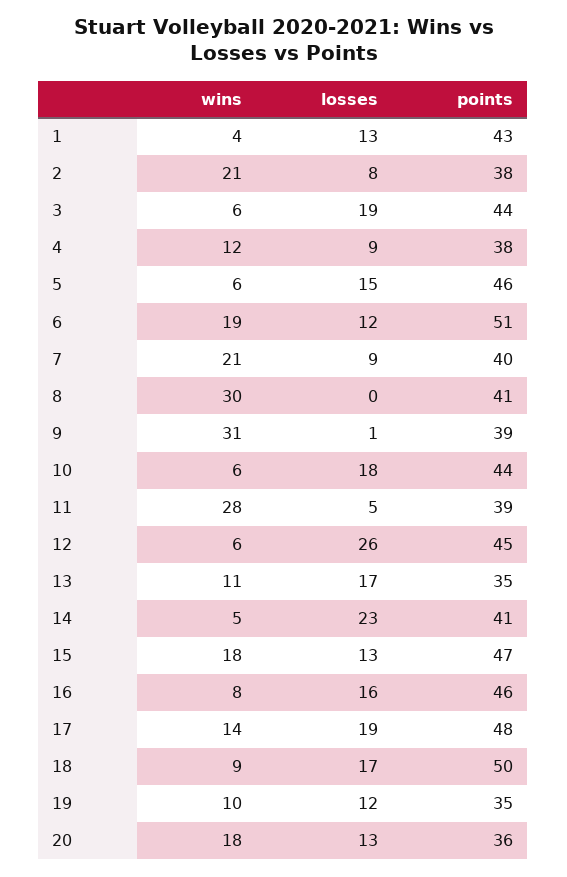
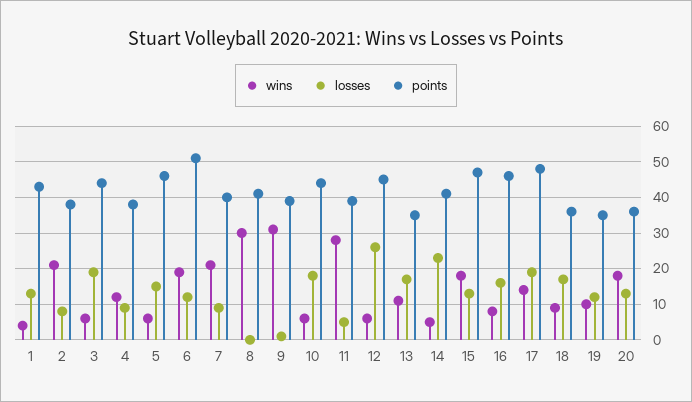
  {
    "wins": {
      "1": 4,
      "2": 21,
      "3": 6,
      "4": 12,
      "5": 6,
      "6": 19,
      "7": 21,
      "8": 30,
      "9": 31,
      "10": 6,
      "11": 28,
      "12": 6,
      "13": 11,
      "14": 5,
      "15": 18,
      "16": 8,
      "17": 14,
      "18": 9,
      "19": 10,
      "20": 18
    },
    "losses": {
      "1": 13,
      "2": 8,
      "3": 19,
      "4": 9,
      "5": 15,
      "6": 12,
      "7": 9,
      "8": 0,
      "9": 1,
      "10": 18,
      "11": 5,
      "12": 26,
      "13": 17,
      "14": 23,
      "15": 13,
      "16": 16,
      "17": 19,
      "18": 17,
      "19": 12,
      "20": 13
    },
    "points": {
      "1": 43,
      "2": 38,
      "3": 44,
      "4": 38,
      "5": 46,
      "6": 51,
      "7": 40,
      "8": 41,
      "9": 39,
      "10": 44,
      "11": 39,
      "12": 45,
      "13": 35,
      "14": 41,
      "15": 47,
      "16": 46,
      "17": 48,
-     "18": 50,
+     "18": 35,
      "19": 35,
      "20": 36
    }
  }

